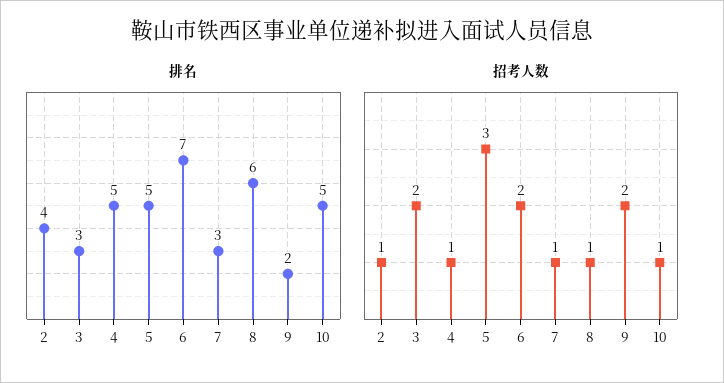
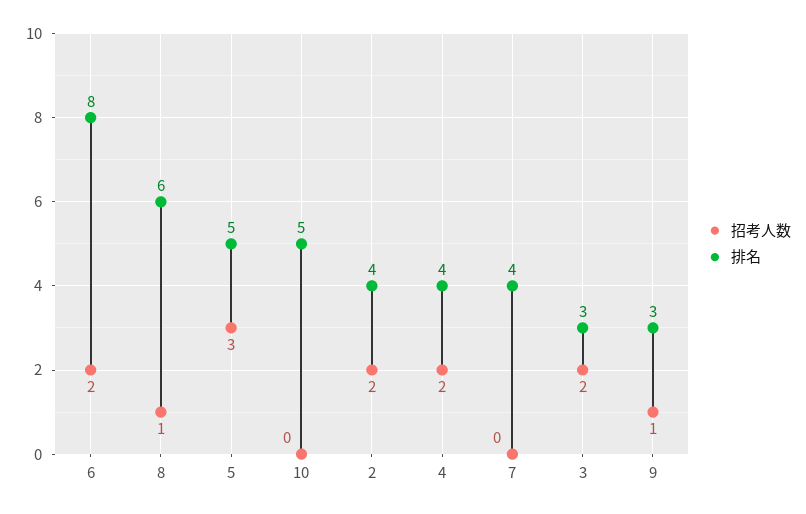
  {
    "排名": {
      "2": 4,
      "3": 3,
-     "4": 5,
+     "4": 4,
      "5": 5,
-     "6": 7,
+     "6": 8,
-     "7": 3,
+     "7": 4,
      "8": 6,
-     "9": 2,
+     "9": 3,
      "10": 5
    },
    "招考人数": {
-     "2": 1,
+     "2": 2,
      "3": 2,
-     "4": 1,
+     "4": 2,
      "5": 3,
      "6": 2,
-     "7": 1,
+     "7": 0,
      "8": 1,
-     "9": 2,
+     "9": 1,
-     "10": 1
+     "10": 0
    }
  }

